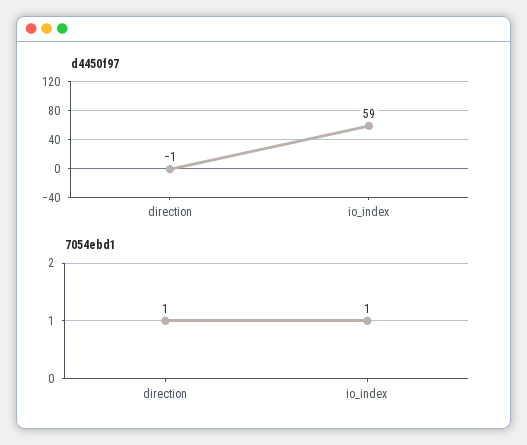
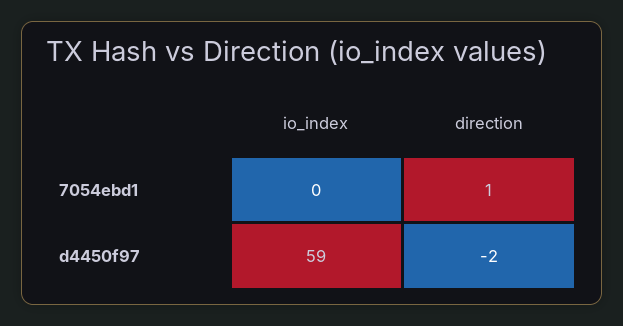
  {
    "d4450f97": {
-     "direction": -1,
+     "direction": -2,
      "io_index": 59
    },
    "7054ebd1": {
      "direction": 1,
-     "io_index": 1
+     "io_index": 0
    }
  }

